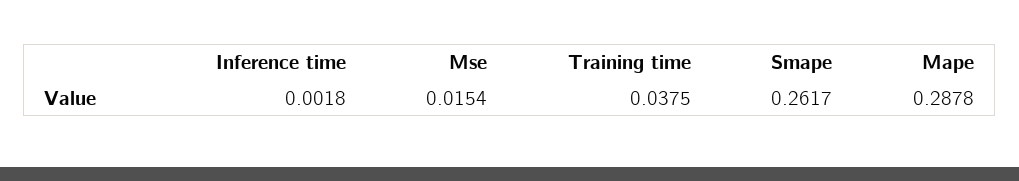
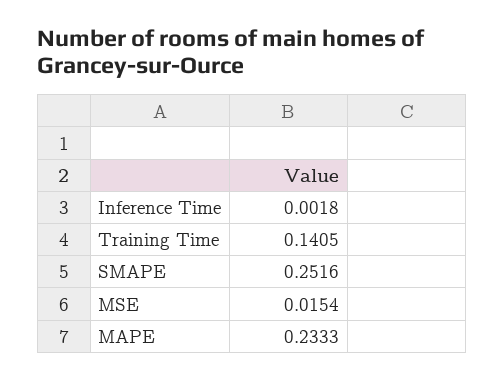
  {
    "Inference time": 0.0018,
    "Mse": 0.0154,
-   "Training time": 0.0375,
+   "Training time": 0.1405,
-   "Smape": 0.2617,
+   "Smape": 0.2516,
-   "Mape": 0.2878
+   "Mape": 0.2333
  }

